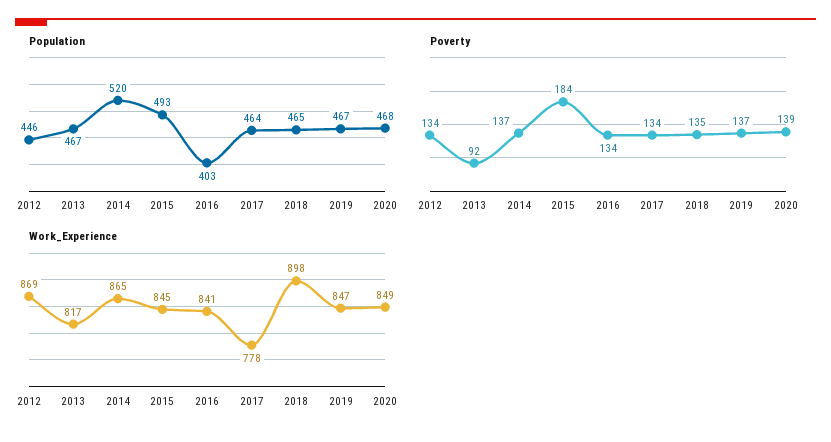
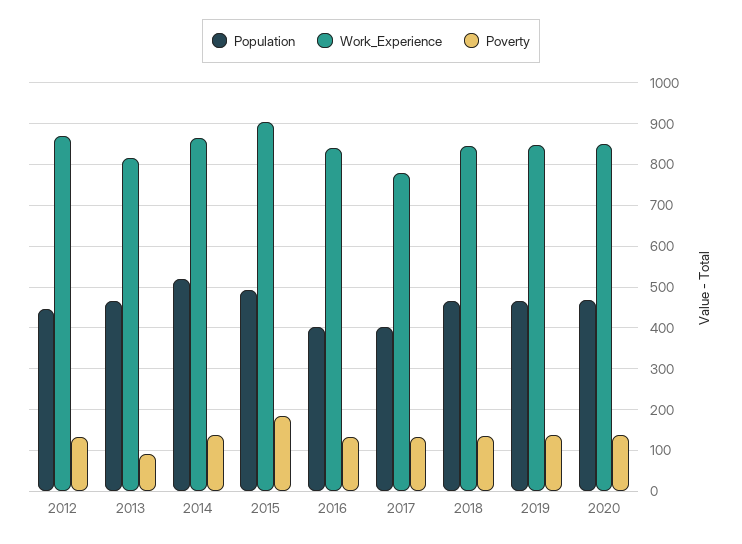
  {
    "Population": {
      "2012": 446,
      "2013": 467,
      "2014": 520,
      "2015": 493,
      "2016": 403,
-     "2017": 464,
+     "2017": 400,
      "2018": 465,
      "2019": 467,
      "2020": 468
    },
    "Poverty": {
      "2012": 134,
      "2013": 92,
      "2014": 137,
      "2015": 184,
      "2016": 134,
      "2017": 134,
      "2018": 135,
      "2019": 137,
      "2020": 139
    },
    "Work_Experience": {
      "2012": 869,
      "2013": 817,
      "2014": 865,
-     "2015": 845,
+     "2015": 900,
      "2016": 841,
      "2017": 778,
-     "2018": 898,
+     "2018": 840,
      "2019": 847,
      "2020": 849
    }
  }

